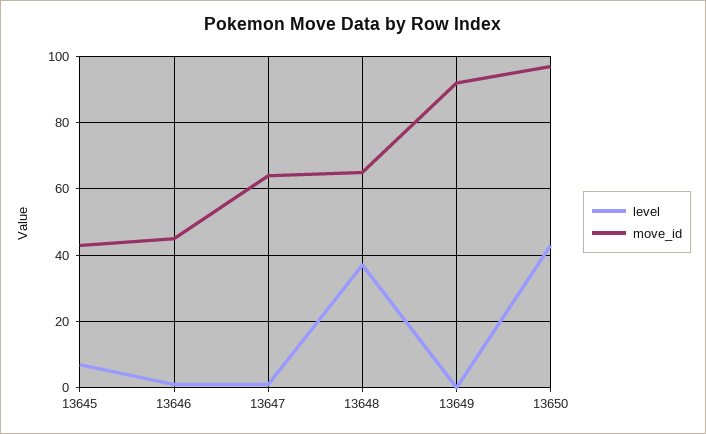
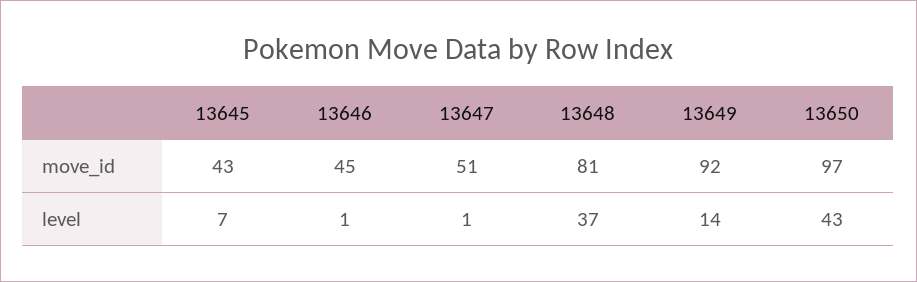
  {
    "level": {
      "13645": 7,
      "13646": 1,
      "13647": 1,
      "13648": 37,
-     "13649": 0,
+     "13649": 14,
      "13650": 43
    },
    "move_id": {
      "13645": 43,
      "13646": 45,
-     "13647": 65,
+     "13647": 51,
-     "13648": 65,
+     "13648": 81,
      "13649": 92,
      "13650": 97
    }
  }

